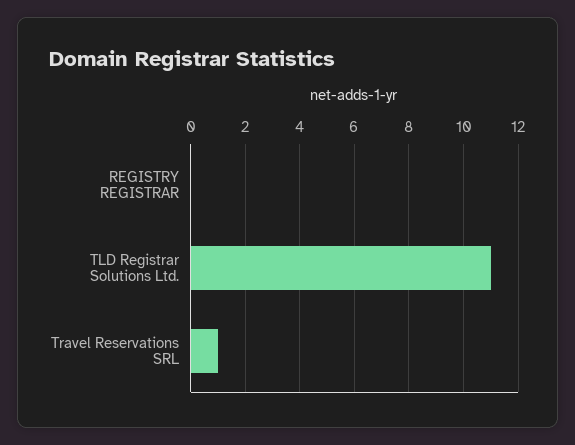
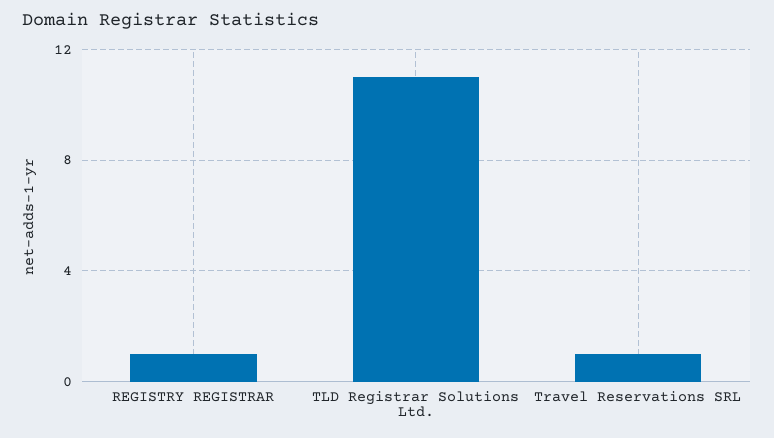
  {
-   "REGISTRY REGISTRAR": 0,
+   "REGISTRY REGISTRAR": 1,
    "TLD Registrar Solutions Ltd.": 11,
    "Travel Reservations SRL": 1
  }

